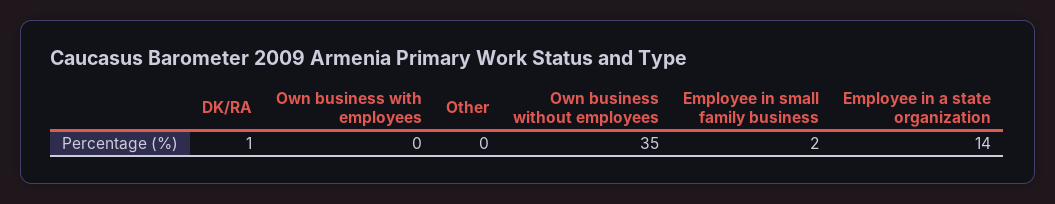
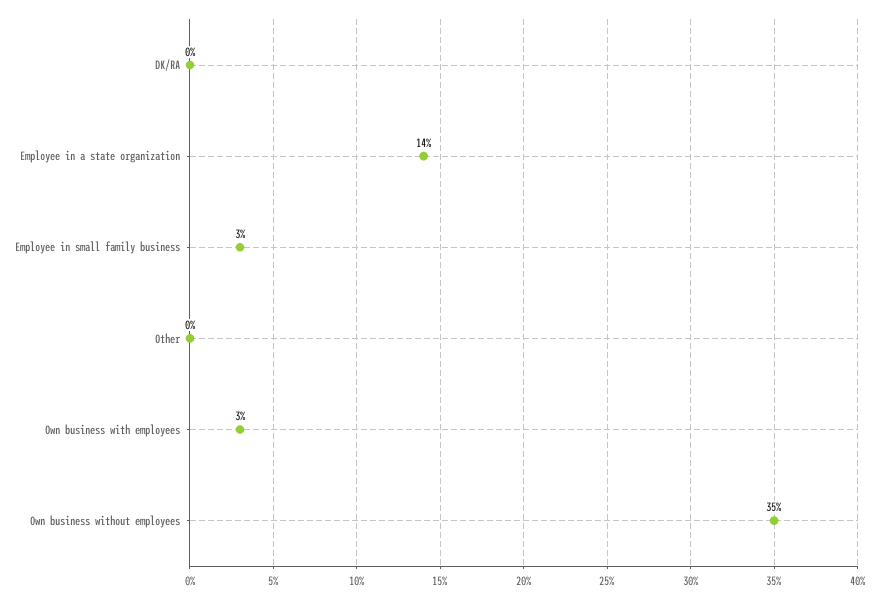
  {
-   "DK/RA": 1,
+   "DK/RA": 0,
-   "Own business with employees": 0,
+   "Own business with employees": 3,
    "Other": 0,
    "Own business without employees": 35,
-   "Employee in small family business": 2,
+   "Employee in small family business": 3,
    "Employee in a state organization": 14
  }

